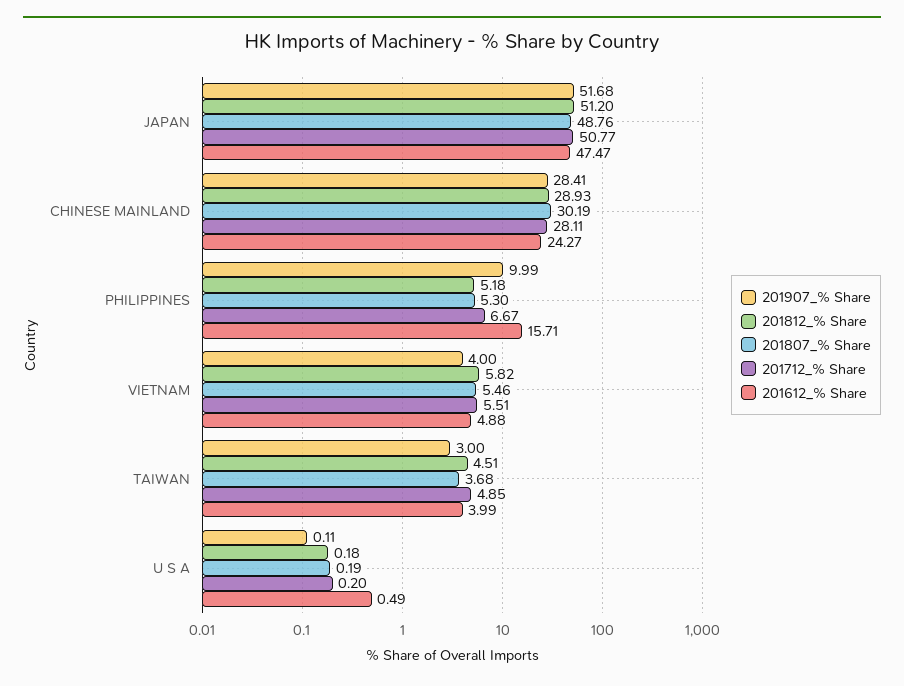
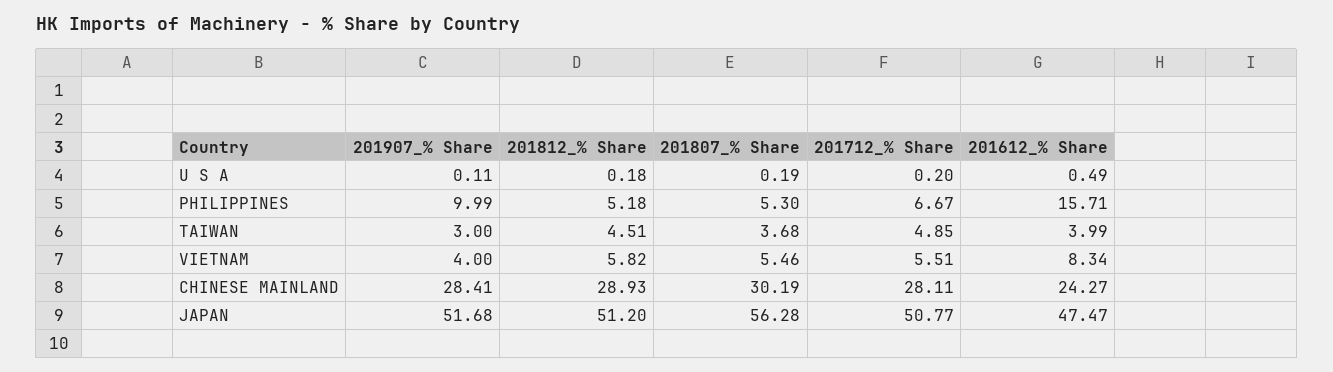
  {
    "201907_% Share": {
      "JAPAN": 51.68,
      "CHINESE MAINLAND": 28.41,
      "PHILIPPINES": 9.99,
      "VIETNAM": 4,
      "TAIWAN": 3,
      "U S A": 0.11
    },
    "201812_% Share": {
      "JAPAN": 51.2,
      "CHINESE MAINLAND": 28.93,
      "PHILIPPINES": 5.18,
      "VIETNAM": 5.82,
      "TAIWAN": 4.51,
      "U S A": 0.18
    },
    "201807_% Share": {
-     "JAPAN": 48.76,
+     "JAPAN": 56.28,
      "CHINESE MAINLAND": 30.19,
      "PHILIPPINES": 5.3,
      "VIETNAM": 5.46,
      "TAIWAN": 3.68,
      "U S A": 0.19
    },
    "201712_% Share": {
      "JAPAN": 50.77,
      "CHINESE MAINLAND": 28.11,
      "PHILIPPINES": 6.67,
      "VIETNAM": 5.51,
      "TAIWAN": 4.85,
      "U S A": 0.2
    },
    "201612_% Share": {
      "JAPAN": 47.47,
      "CHINESE MAINLAND": 24.27,
      "PHILIPPINES": 15.71,
-     "VIETNAM": 4.88,
+     "VIETNAM": 8.34,
      "TAIWAN": 3.99,
      "U S A": 0.49
    }
  }

